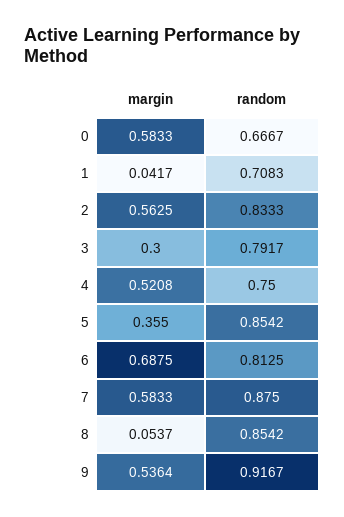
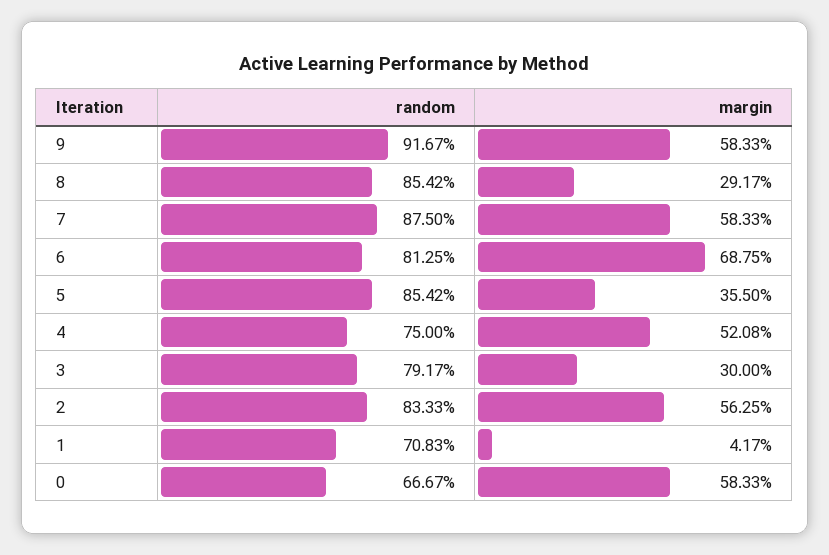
  {
    "margin": {
      "0": 0.5833,
      "1": 0.0417,
      "2": 0.5625,
      "3": 0.3,
      "4": 0.5208,
      "5": 0.355,
      "6": 0.6875,
      "7": 0.5833,
-     "8": 0.0537,
+     "8": 0.2917,
-     "9": 0.5364
+     "9": 0.5833
    },
    "random": {
      "0": 0.6667,
      "1": 0.7083,
      "2": 0.8333,
      "3": 0.7917,
      "4": 0.75,
      "5": 0.8542,
      "6": 0.8125,
      "7": 0.875,
      "8": 0.8542,
      "9": 0.9167
    }
  }

